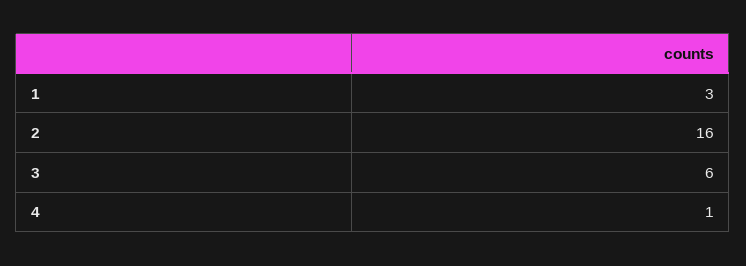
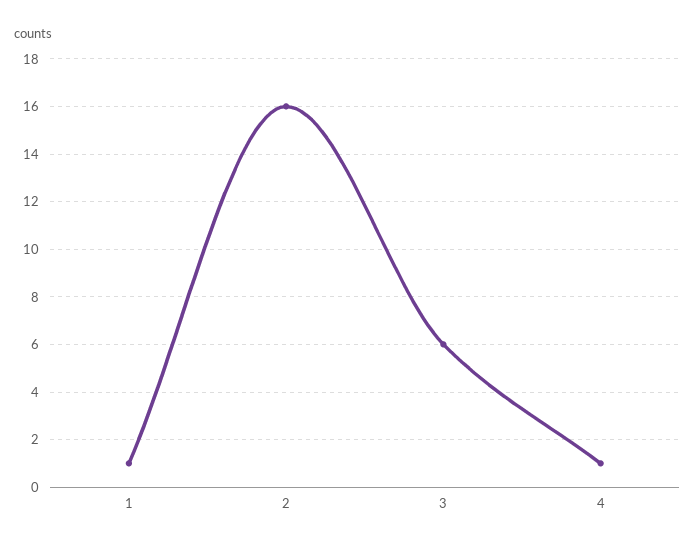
  {
-   "1": 3,
+   "1": 1,
    "2": 16,
    "3": 6,
    "4": 1
  }

